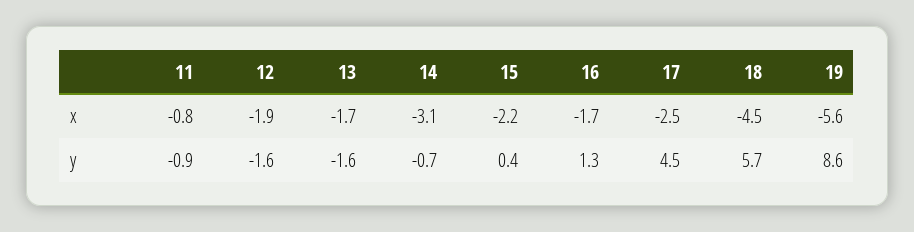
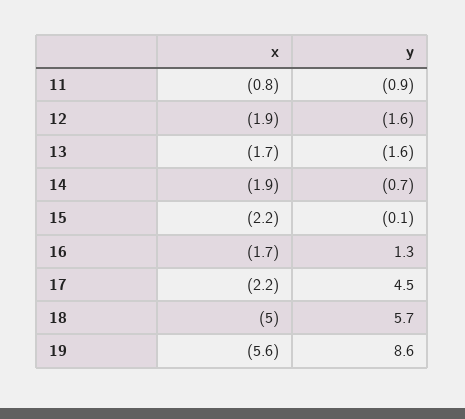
  {
    "11": {
      "x": -0.8,
      "y": -0.9
    },
    "12": {
      "x": -1.9,
      "y": -1.6
    },
    "13": {
      "x": -1.7,
      "y": -1.6
    },
    "14": {
-     "x": -3.1,
+     "x": -1.9,
      "y": -0.7
    },
    "15": {
      "x": -2.2,
-     "y": 0.4
+     "y": -0.1
    },
    "16": {
      "x": -1.7,
      "y": 1.3
    },
    "17": {
-     "x": -2.5,
+     "x": -2.2,
      "y": 4.5
    },
    "18": {
-     "x": -4.5,
+     "x": -5,
      "y": 5.7
    },
    "19": {
      "x": -5.6,
      "y": 8.6
    }
  }

